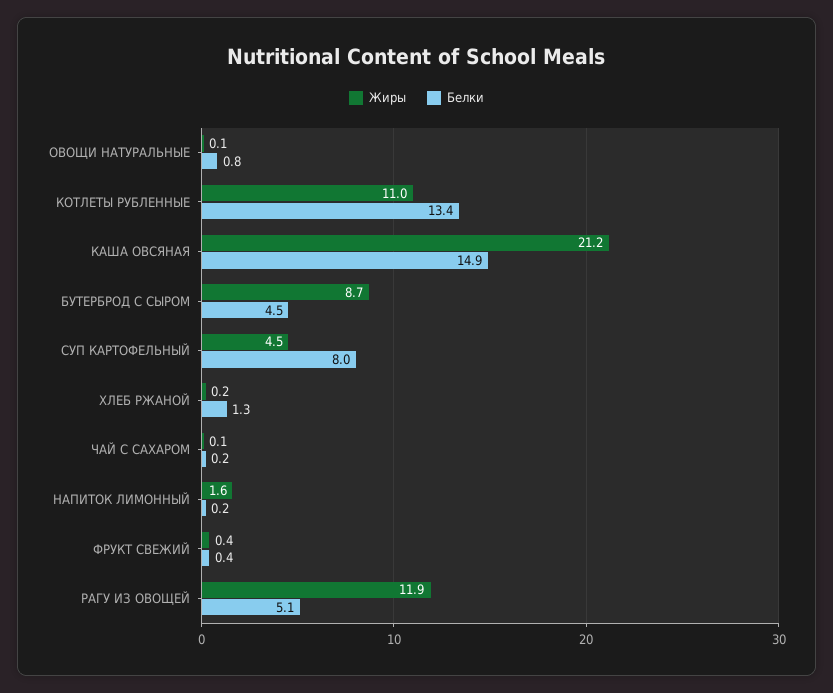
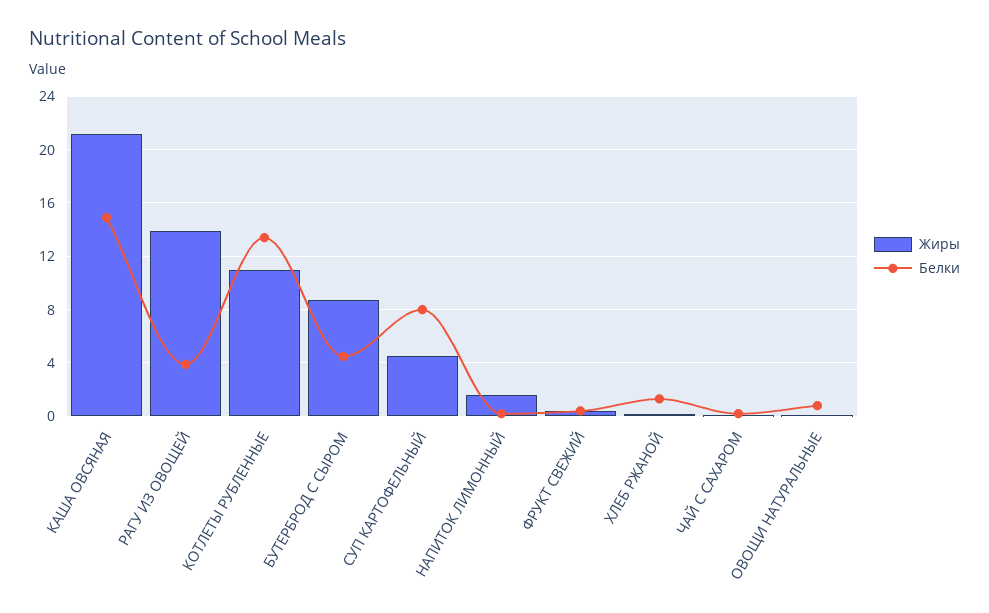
  {
    "Жиры": {
      "ОВОЩИ НАТУРАЛЬНЫЕ": 0.1,
      "КОТЛЕТЫ РУБЛЕННЫЕ": 11,
      "КАША ОВСЯНАЯ": 21.2,
      "БУТЕРБРОД С СЫРОМ": 8.7,
      "СУП КАРТОФЕЛЬНЫЙ": 4.5,
      "ХЛЕБ РЖАНОЙ": 0.2,
      "ЧАЙ С САХАРОМ": 0.1,
      "НАПИТОК ЛИМОННЫЙ": 1.6,
      "ФРУКТ СВЕЖИЙ": 0.4,
-     "РАГУ ИЗ ОВОЩЕЙ": 11.9
+     "РАГУ ИЗ ОВОЩЕЙ": 14
    },
    "Белки": {
      "ОВОЩИ НАТУРАЛЬНЫЕ": 0.8,
      "КОТЛЕТЫ РУБЛЕННЫЕ": 13.4,
      "КАША ОВСЯНАЯ": 14.9,
      "БУТЕРБРОД С СЫРОМ": 4.5,
      "СУП КАРТОФЕЛЬНЫЙ": 8,
      "ХЛЕБ РЖАНОЙ": 1.3,
      "ЧАЙ С САХАРОМ": 0.2,
      "НАПИТОК ЛИМОННЫЙ": 0.2,
      "ФРУКТ СВЕЖИЙ": 0.4,
-     "РАГУ ИЗ ОВОЩЕЙ": 5.1
+     "РАГУ ИЗ ОВОЩЕЙ": 4
    }
  }

